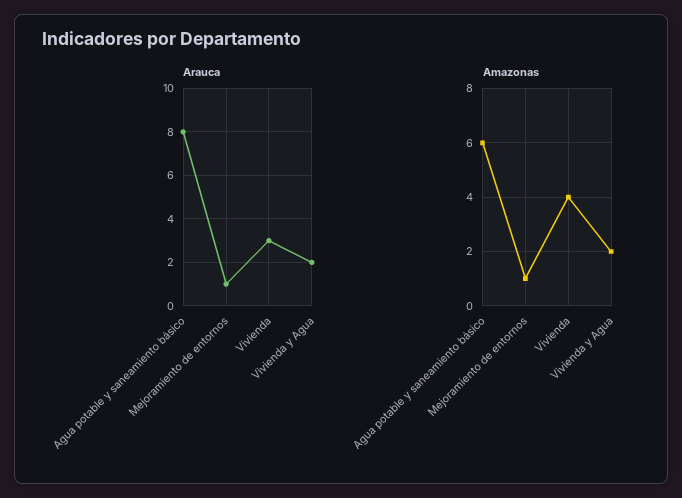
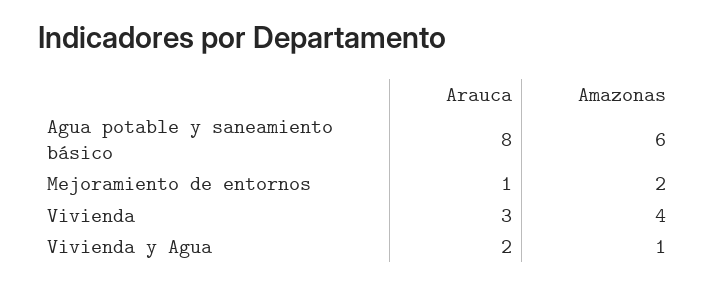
  {
    "Arauca": {
      "Agua potable y saneamiento básico": 8,
      "Mejoramiento de entornos": 1,
      "Vivienda": 3,
      "Vivienda y Agua": 2
    },
    "Amazonas": {
      "Agua potable y saneamiento básico": 6,
-     "Mejoramiento de entornos": 1,
+     "Mejoramiento de entornos": 2,
      "Vivienda": 4,
-     "Vivienda y Agua": 2
+     "Vivienda y Agua": 1
    }
  }

